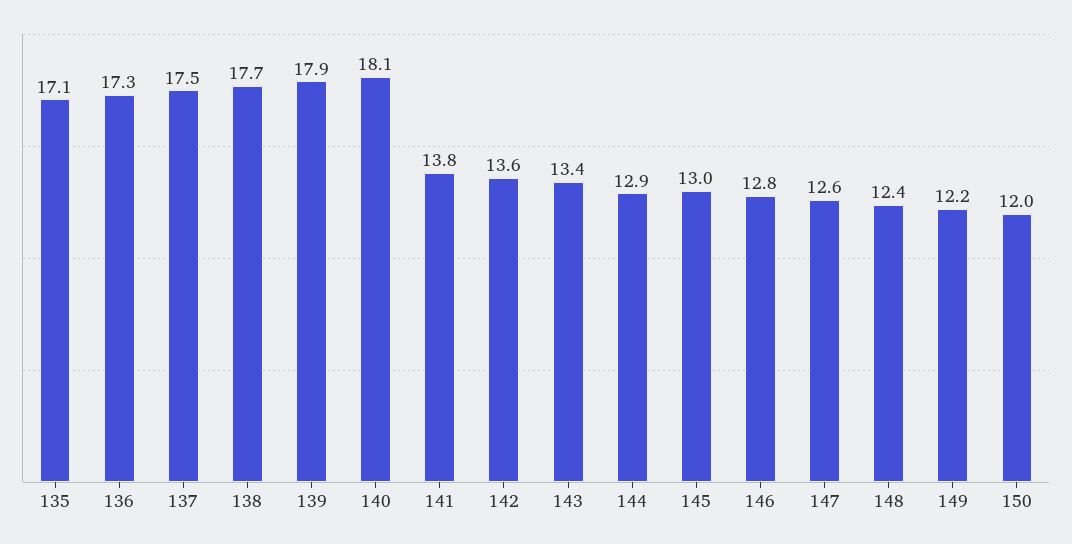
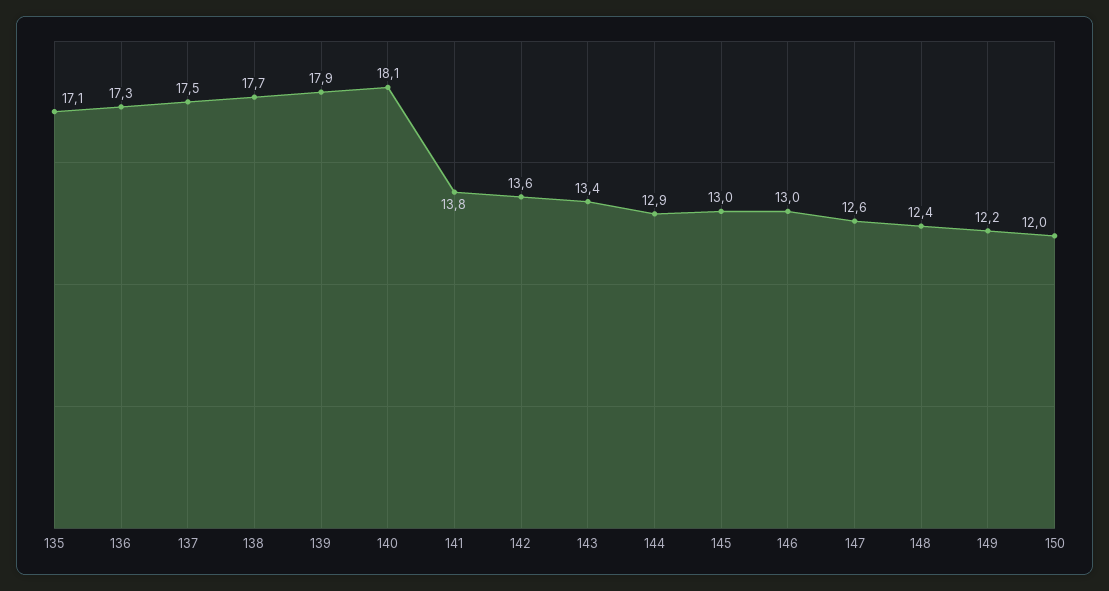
  {
    "135": 17.1,
    "136": 17.3,
    "137": 17.5,
    "138": 17.7,
    "139": 17.9,
    "140": 18.1,
    "141": 13.8,
    "142": 13.6,
    "143": 13.4,
    "144": 12.9,
    "145": 13,
-   "146": 12.8,
+   "146": 13,
    "147": 12.6,
    "148": 12.4,
    "149": 12.2,
    "150": 12
  }

